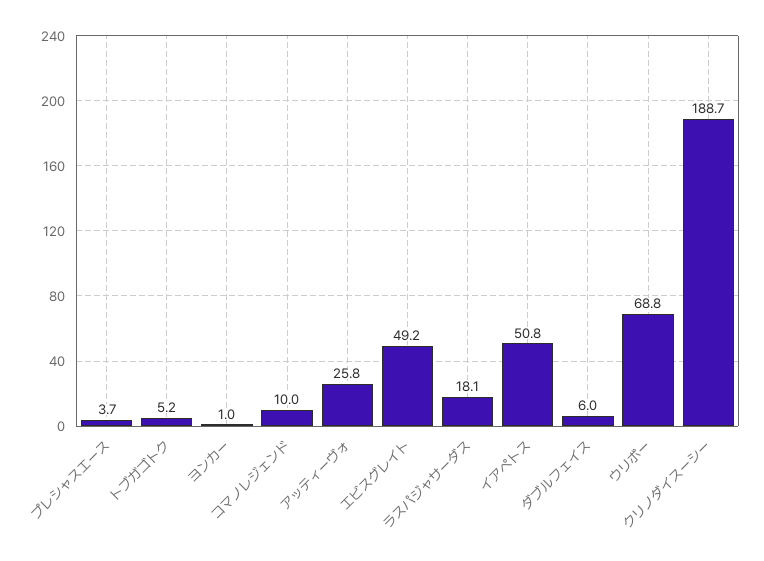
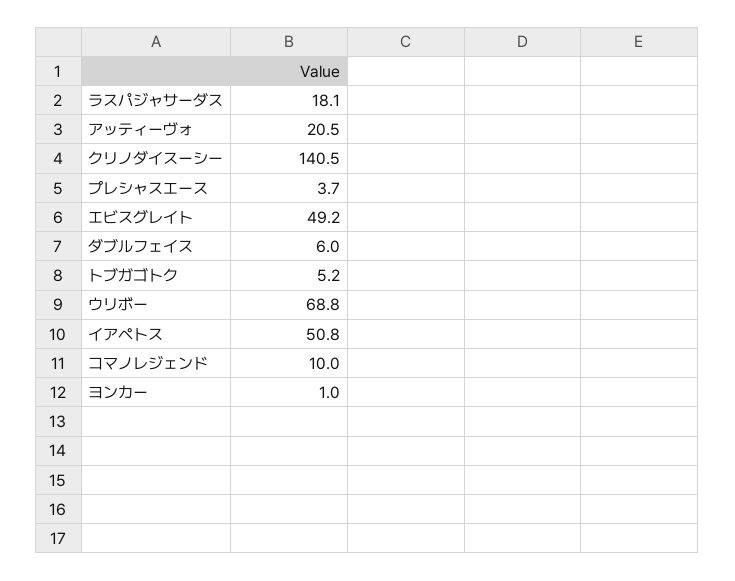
  {
    "プレシャスエース": 3.7,
    "トブガゴトク": 5.2,
    "ヨンカー": 1,
    "コマノレジェンド": 10,
-   "アッティーヴォ": 25.8,
+   "アッティーヴォ": 20.5,
    "エビスグレイト": 49.2,
    "ラスパジャサーダス": 18.1,
    "イアペトス": 50.8,
    "ダブルフェイス": 6,
    "ウリボー": 68.8,
-   "クリノダイスーシー": 188.7
+   "クリノダイスーシー": 140.5
  }

